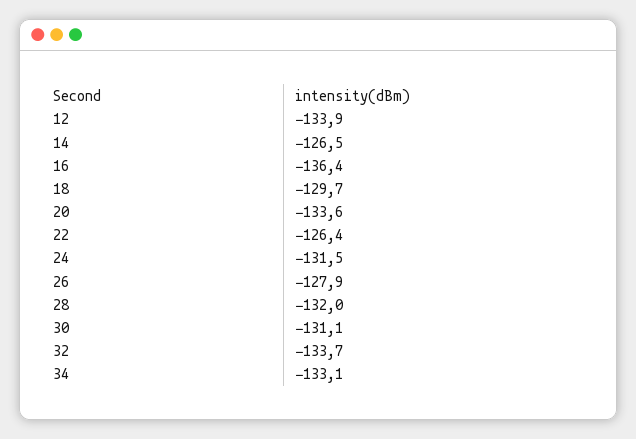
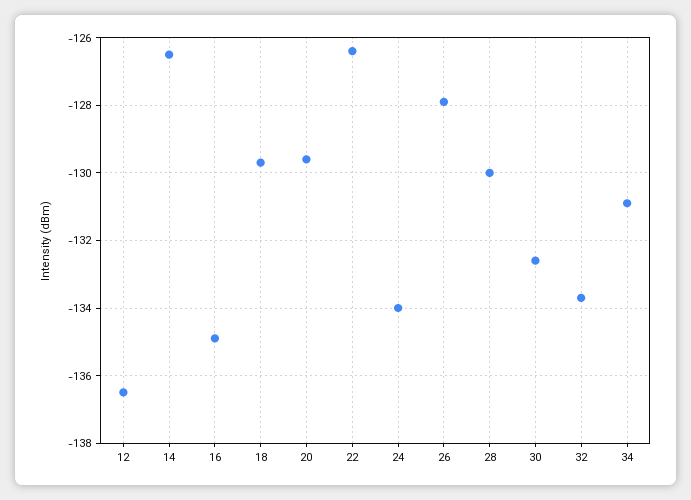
  {
-   "12": -133.9,
+   "12": -136.5,
    "14": -126.5,
-   "16": -136.4,
+   "16": -135,
    "18": -129.7,
-   "20": -133.6,
+   "20": -129.5,
    "22": -126.4,
-   "24": -131.5,
+   "24": -134,
    "26": -127.9,
-   "28": -132,
+   "28": -130,
-   "30": -131.1,
+   "30": -132.5,
    "32": -133.7,
-   "34": -133.1
+   "34": -131
  }

